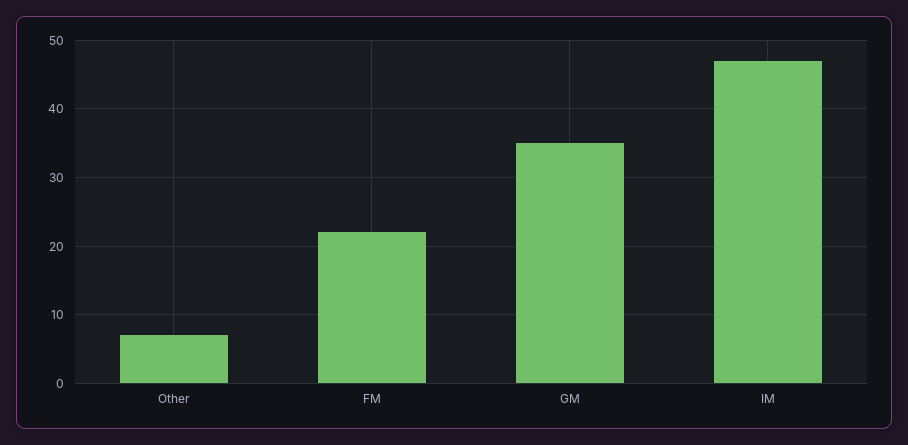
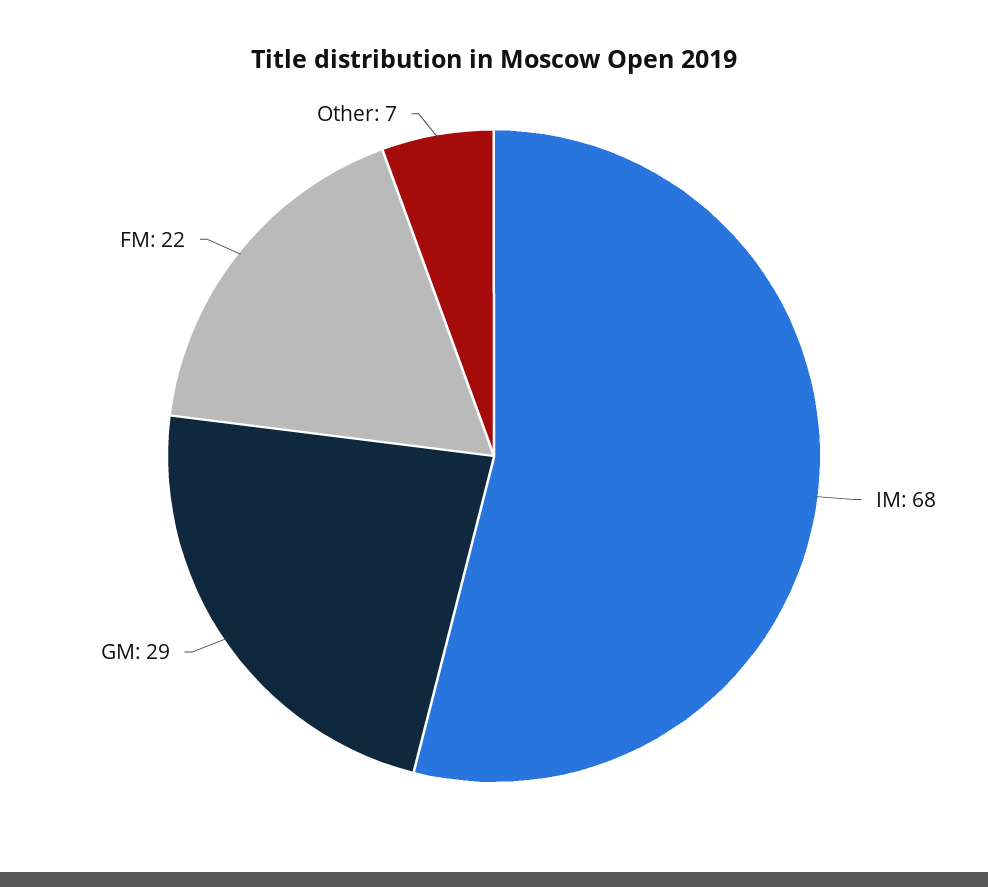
  {
    "Other": 7,
    "FM": 22,
-   "GM": 35,
+   "GM": 29,
-   "IM": 47
+   "IM": 68
  }

